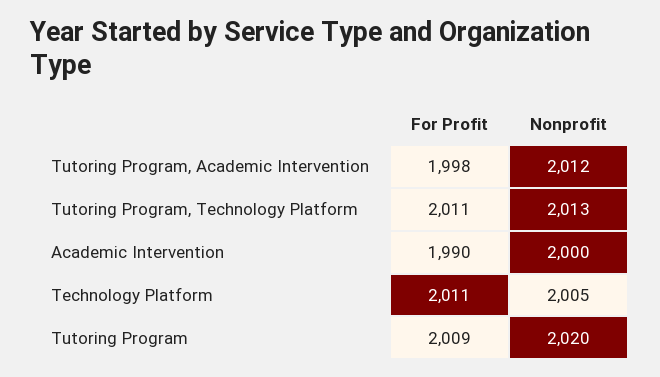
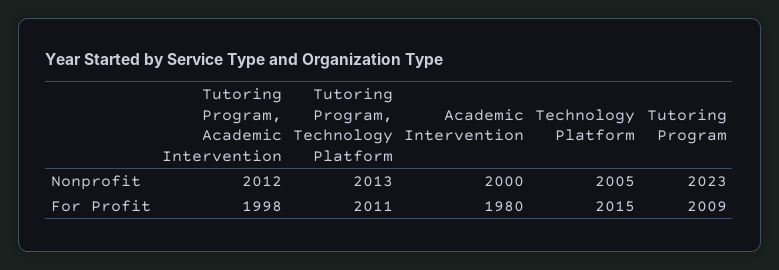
  {
    "For Profit": {
      "Tutoring Program, Academic Intervention": 1998,
      "Tutoring Program, Technology Platform": 2011,
-     "Academic Intervention": 1990,
+     "Academic Intervention": 1980,
-     "Technology Platform": 2011,
+     "Technology Platform": 2015,
      "Tutoring Program": 2009
    },
    "Nonprofit": {
      "Tutoring Program, Academic Intervention": 2012,
      "Tutoring Program, Technology Platform": 2013,
      "Academic Intervention": 2000,
      "Technology Platform": 2005,
-     "Tutoring Program": 2020
+     "Tutoring Program": 2023
    }
  }

